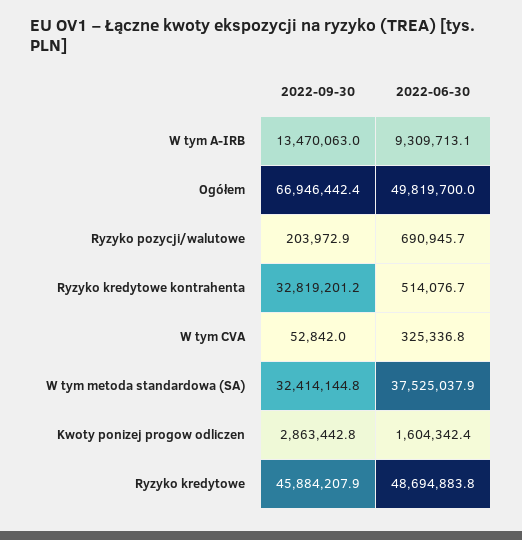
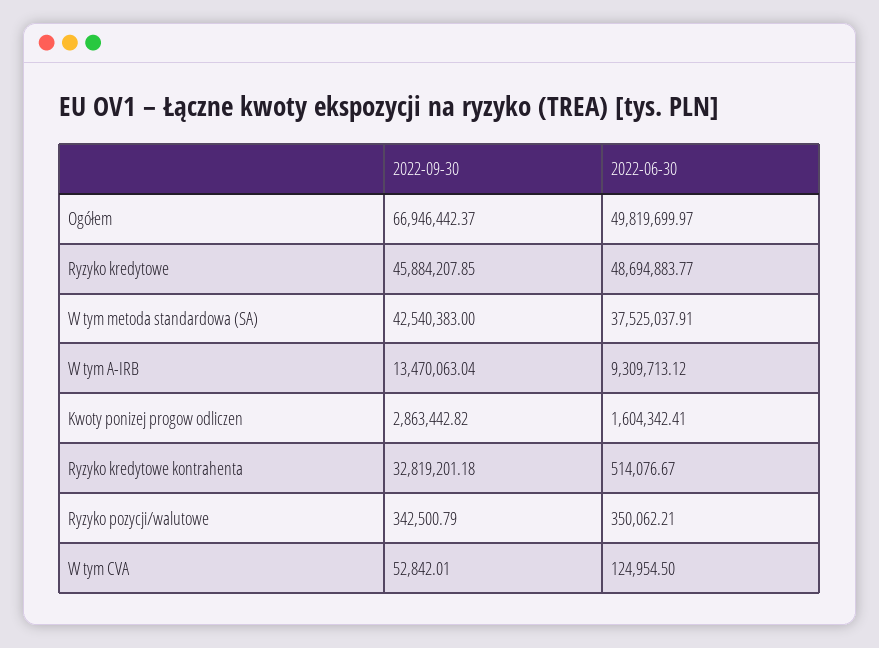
  {
    "2022-09-30": {
      "W tym A-IRB": 13470063.04,
      "Ogółem": 66946442.37,
-     "Ryzyko pozycji/walutowe": 203972.9,
+     "Ryzyko pozycji/walutowe": 342500.79,
      "Ryzyko kredytowe kontrahenta": 32819201.18,
      "W tym CVA": 52842.01,
-     "W tym metoda standardowa (SA)": 32414144.8,
+     "W tym metoda standardowa (SA)": 42540383,
      "Kwoty ponizej progow odliczen": 2863442.82,
      "Ryzyko kredytowe": 45884207.85
    },
    "2022-06-30": {
      "W tym A-IRB": 9309713.12,
      "Ogółem": 49819699.97,
-     "Ryzyko pozycji/walutowe": 690945.7,
+     "Ryzyko pozycji/walutowe": 350062.21,
      "Ryzyko kredytowe kontrahenta": 514076.67,
-     "W tym CVA": 325336.8,
+     "W tym CVA": 124954.5,
      "W tym metoda standardowa (SA)": 37525037.91,
      "Kwoty ponizej progow odliczen": 1604342.41,
      "Ryzyko kredytowe": 48694883.77
    }
  }

